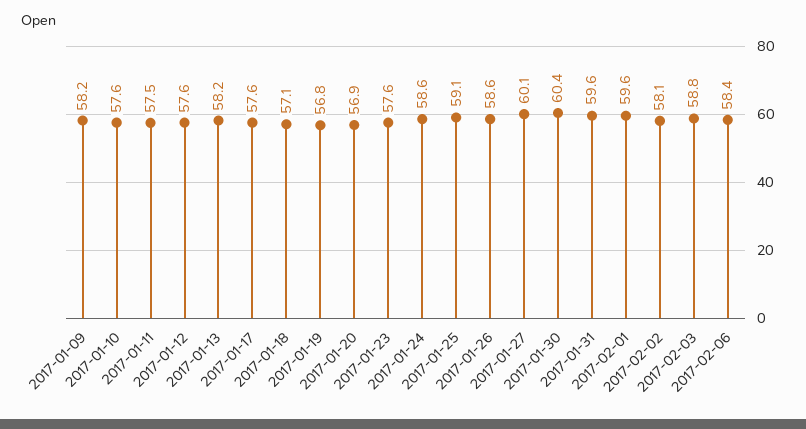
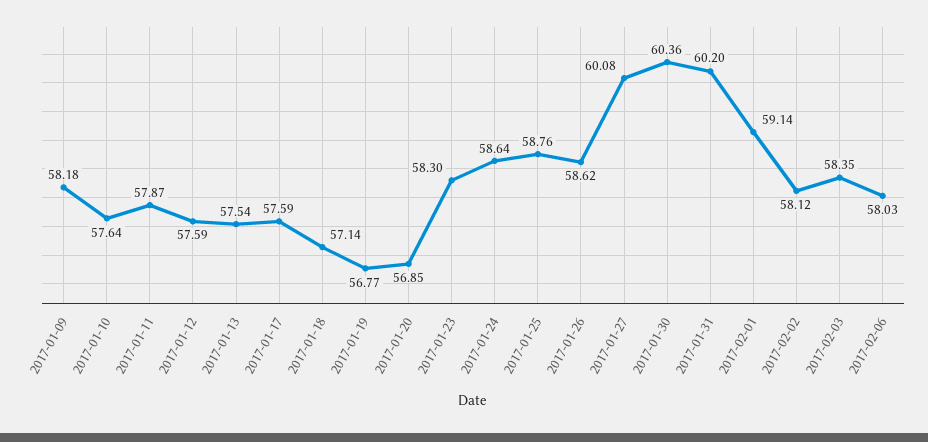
  {
    "2017-01-09": 58.18,
    "2017-01-10": 57.64,
-   "2017-01-11": 57.5,
+   "2017-01-11": 57.87,
    "2017-01-12": 57.59,
-   "2017-01-13": 58.2,
+   "2017-01-13": 57.54,
    "2017-01-17": 57.59,
    "2017-01-18": 57.14,
    "2017-01-19": 56.77,
    "2017-01-20": 56.85,
-   "2017-01-23": 57.6,
+   "2017-01-23": 58.3,
    "2017-01-24": 58.64,
-   "2017-01-25": 59.1,
+   "2017-01-25": 58.76,
    "2017-01-26": 58.62,
    "2017-01-27": 60.08,
    "2017-01-30": 60.36,
-   "2017-01-31": 59.6,
+   "2017-01-31": 60.2,
-   "2017-02-01": 59.6,
+   "2017-02-01": 59.14,
    "2017-02-02": 58.12,
-   "2017-02-03": 58.8,
+   "2017-02-03": 58.35,
-   "2017-02-06": 58.4
+   "2017-02-06": 58.03
  }

